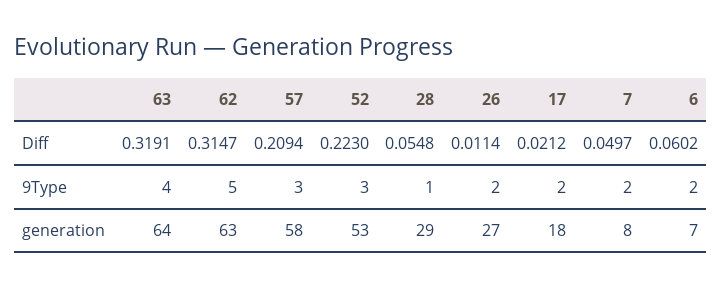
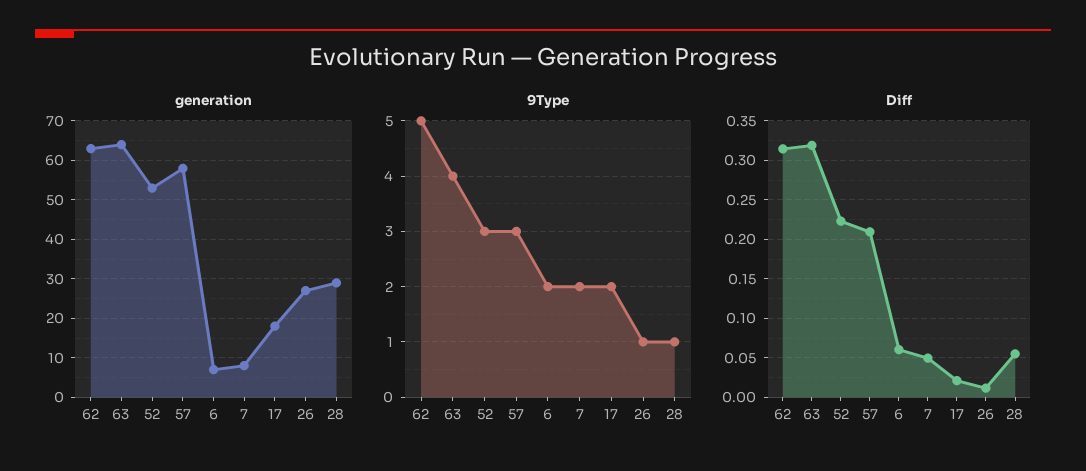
  {
    "Diff": {
      "63": 0.3191,
      "62": 0.3147,
      "57": 0.2094,
      "52": 0.223,
      "28": 0.0548,
      "26": 0.0114,
      "17": 0.0212,
      "7": 0.0497,
      "6": 0.0602
    },
    "9Type": {
      "63": 4,
      "62": 5,
      "57": 3,
      "52": 3,
      "28": 1,
-     "26": 2,
+     "26": 1,
      "17": 2,
      "7": 2,
      "6": 2
    },
    "generation": {
      "63": 64,
      "62": 63,
      "57": 58,
      "52": 53,
      "28": 29,
      "26": 27,
      "17": 18,
      "7": 8,
      "6": 7
    }
  }

